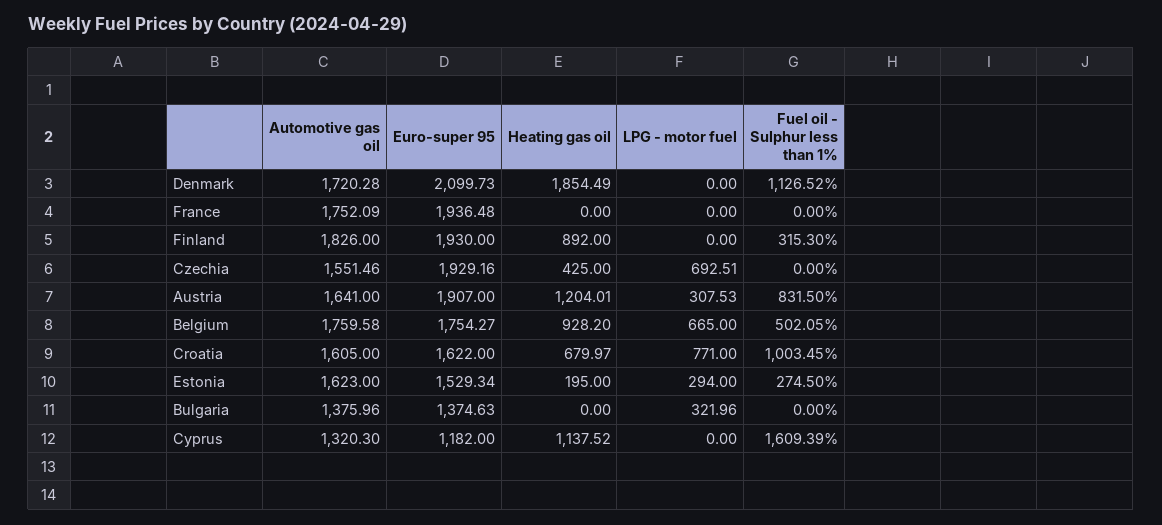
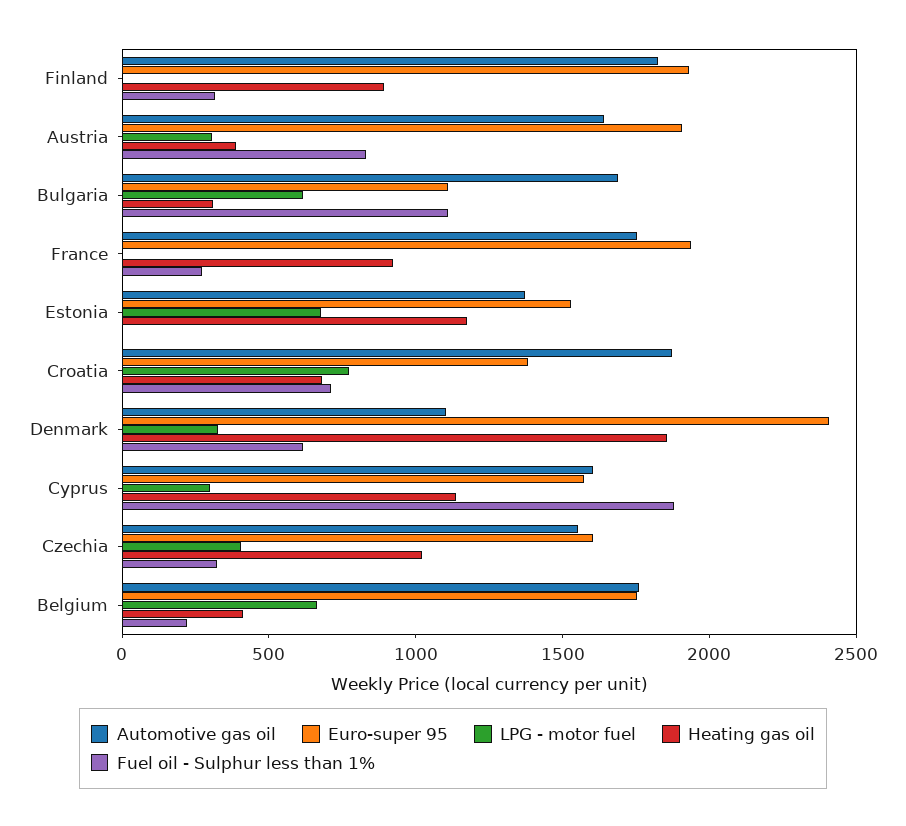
  {
    "Automotive gas oil": {
-     "Denmark": 1720.28,
+     "Denmark": 1100,
      "France": 1752.09,
      "Finland": 1826,
      "Czechia": 1551.46,
      "Austria": 1641,
      "Belgium": 1759.58,
-     "Croatia": 1605,
+     "Croatia": 1900,
-     "Estonia": 1623,
+     "Estonia": 1400,
-     "Bulgaria": 1375.96,
+     "Bulgaria": 1700,
-     "Cyprus": 1320.3
+     "Cyprus": 1600
    },
    "Euro-super 95": {
-     "Denmark": 2099.73,
+     "Denmark": 2400,
      "France": 1936.48,
      "Finland": 1930,
-     "Czechia": 1929.16,
+     "Czechia": 1600,
      "Austria": 1907,
      "Belgium": 1754.27,
-     "Croatia": 1622,
+     "Croatia": 1400,
      "Estonia": 1529.34,
-     "Bulgaria": 1374.63,
+     "Bulgaria": 1100,
-     "Cyprus": 1182
+     "Cyprus": 1600
    },
    "Heating gas oil": {
      "Denmark": 1854.49,
-     "France": 0,
+     "France": 900,
      "Finland": 892,
-     "Czechia": 425,
+     "Czechia": 1000,
-     "Austria": 1204.01,
+     "Austria": 400,
-     "Belgium": 928.2,
+     "Belgium": 400,
      "Croatia": 679.97,
-     "Estonia": 195,
+     "Estonia": 1200,
-     "Bulgaria": 0,
+     "Bulgaria": 300,
      "Cyprus": 1137.52
    },
    "LPG - motor fuel": {
-     "Denmark": 0,
+     "Denmark": 300,
      "France": 0,
      "Finland": 0,
-     "Czechia": 692.51,
+     "Czechia": 400,
      "Austria": 307.53,
      "Belgium": 665,
      "Croatia": 771,
-     "Estonia": 294,
+     "Estonia": 700,
-     "Bulgaria": 321.96,
+     "Bulgaria": 600,
-     "Cyprus": 0
+     "Cyprus": 300
    },
    "Fuel oil - Sulphur less than 1%": {
-     "Denmark": 1126.52,
+     "Denmark": 600,
-     "France": 0,
+     "France": 300,
      "Finland": 315.3,
-     "Czechia": 0,
+     "Czechia": 300,
      "Austria": 831.5,
-     "Belgium": 502.05,
+     "Belgium": 200,
-     "Croatia": 1003.45,
+     "Croatia": 700,
-     "Estonia": 274.5,
+     "Estonia": 0,
-     "Bulgaria": 0,
+     "Bulgaria": 1100,
-     "Cyprus": 1609.39
+     "Cyprus": 1900
    }
  }

